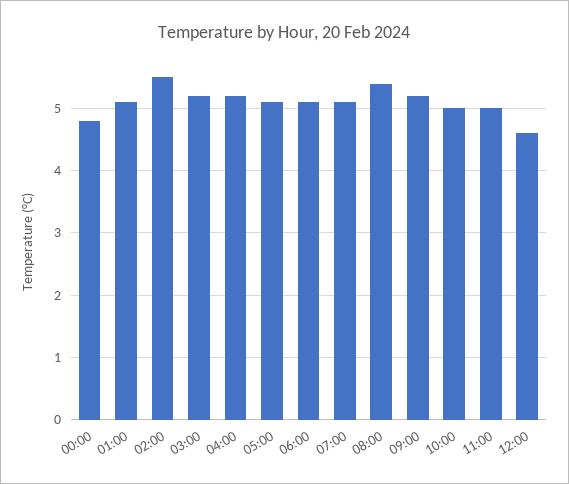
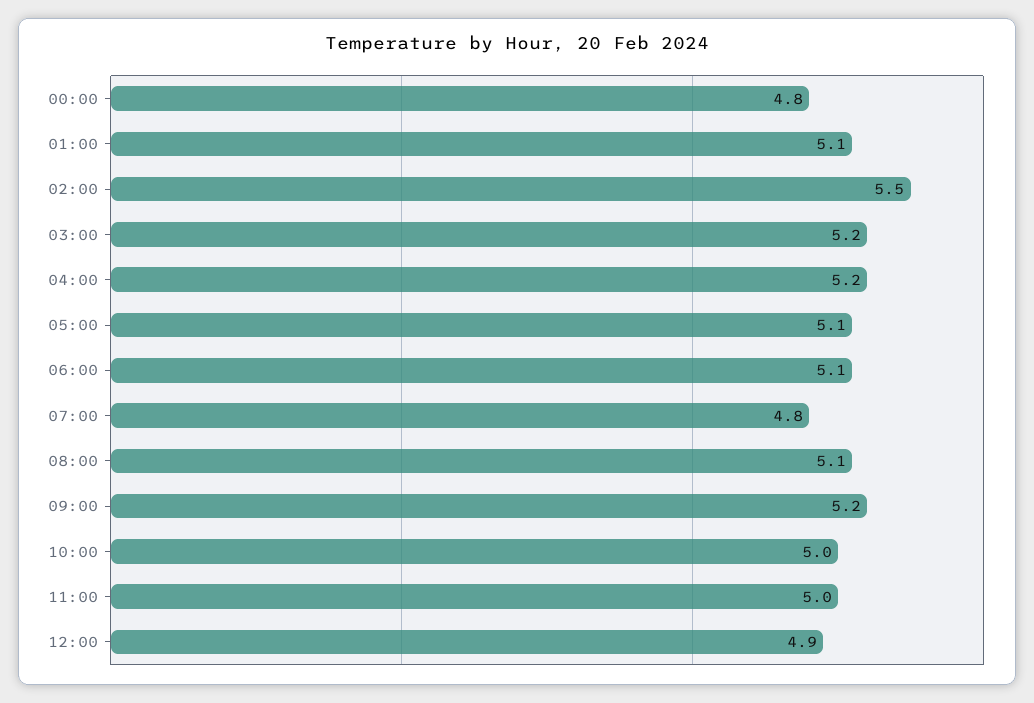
  {
    "00:00": 4.8,
    "01:00": 5.1,
    "02:00": 5.5,
    "03:00": 5.2,
    "04:00": 5.2,
    "05:00": 5.1,
    "06:00": 5.1,
-   "07:00": 5.1,
+   "07:00": 4.8,
-   "08:00": 5.4,
+   "08:00": 5.1,
    "09:00": 5.2,
    "10:00": 5,
    "11:00": 5,
-   "12:00": 4.6
+   "12:00": 4.9
  }

